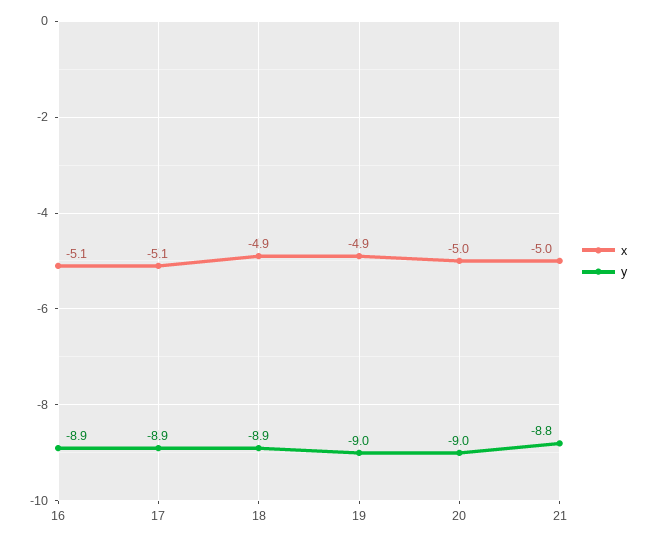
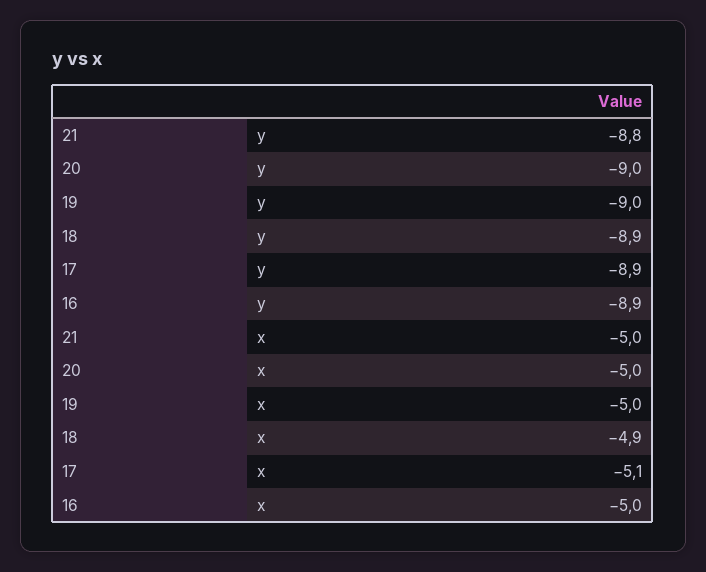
  {
    "x": {
-     "16": -5.1,
+     "16": -5,
      "17": -5.1,
      "18": -4.9,
-     "19": -4.9,
+     "19": -5,
      "20": -5,
      "21": -5
    },
    "y": {
      "16": -8.9,
      "17": -8.9,
      "18": -8.9,
      "19": -9,
      "20": -9,
      "21": -8.8
    }
  }

